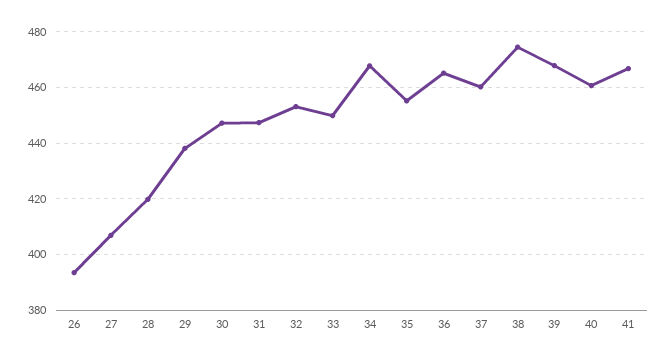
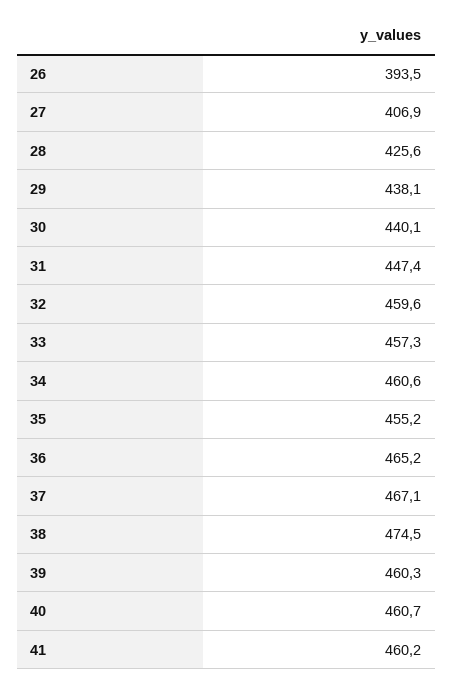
  {
    "26": 393.5,
    "27": 406.9,
-   "28": 420,
+   "28": 425.6,
    "29": 438.1,
-   "30": 447.5,
+   "30": 440.1,
    "31": 447.4,
-   "32": 452.5,
+   "32": 459.6,
-   "33": 450,
+   "33": 457.3,
-   "34": 467.5,
+   "34": 460.6,
    "35": 455.2,
    "36": 465.2,
-   "37": 460,
+   "37": 467.1,
    "38": 474.5,
-   "39": 467.5,
+   "39": 460.3,
    "40": 460.7,
-   "41": 467.5
+   "41": 460.2
  }

